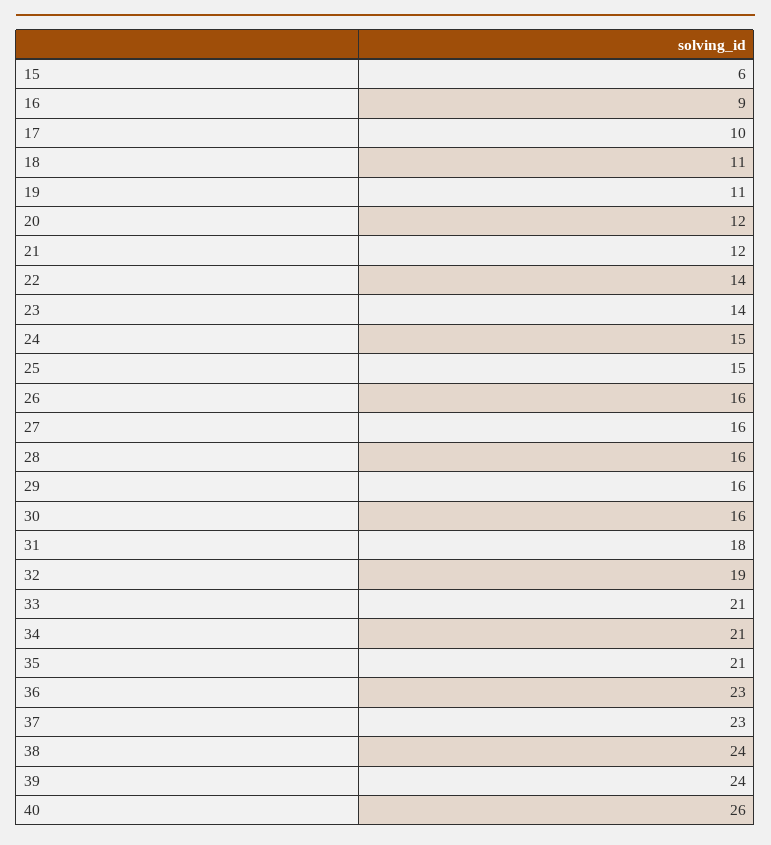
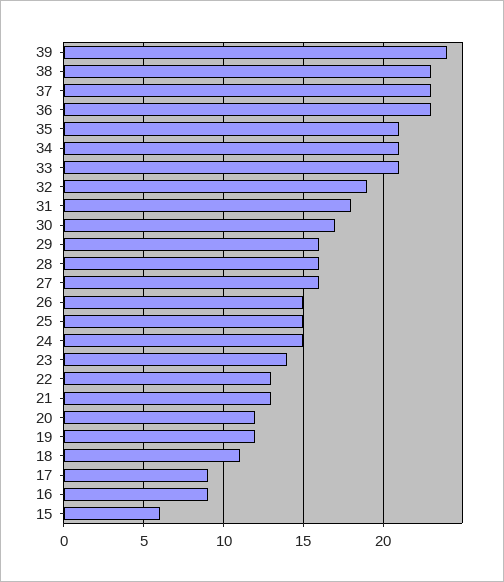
  {
    "15": 6,
    "16": 9,
-   "17": 10,
+   "17": 9,
    "18": 11,
-   "19": 11,
+   "19": 12,
    "20": 12,
-   "21": 12,
+   "21": 13,
-   "22": 14,
+   "22": 13,
    "23": 14,
    "24": 15,
    "25": 15,
-   "26": 16,
+   "26": 15,
    "27": 16,
    "28": 16,
    "29": 16,
-   "30": 16,
+   "30": 17,
    "31": 18,
    "32": 19,
    "33": 21,
    "34": 21,
    "35": 21,
    "36": 23,
    "37": 23,
-   "38": 24,
+   "38": 23,
-   "39": 24,
+   "39": 24
-   "40": 26
  }

